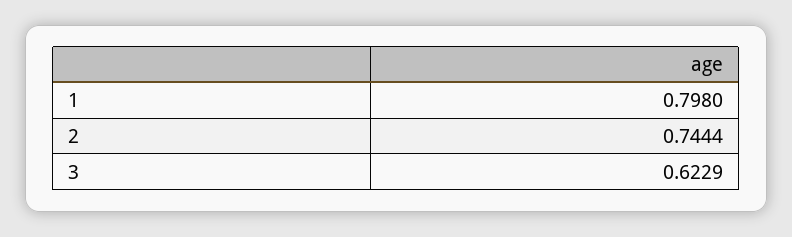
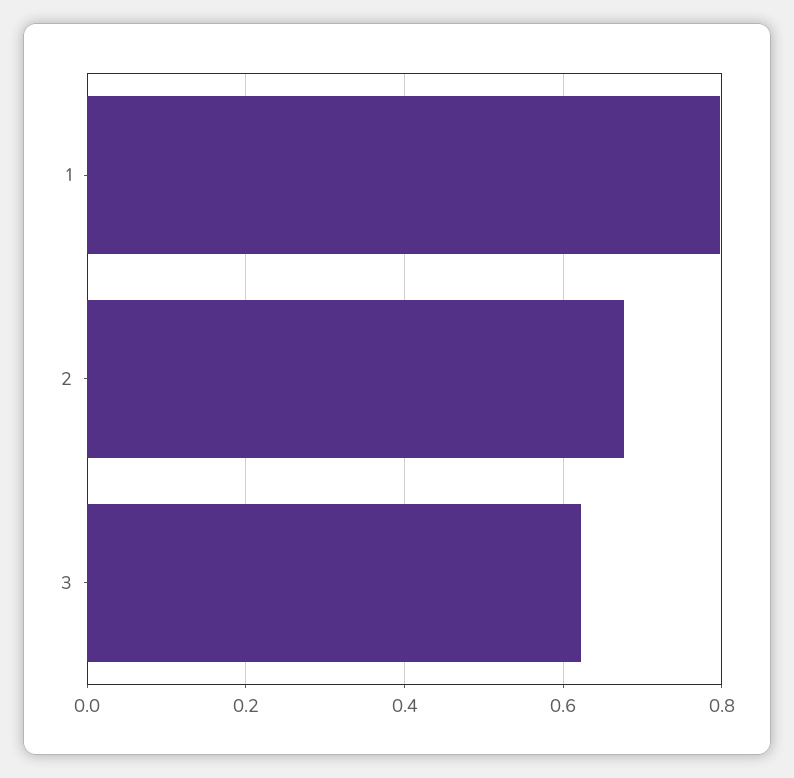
  {
    "1": 0.798,
-   "2": 0.7444,
+   "2": 0.68,
    "3": 0.6229
  }

